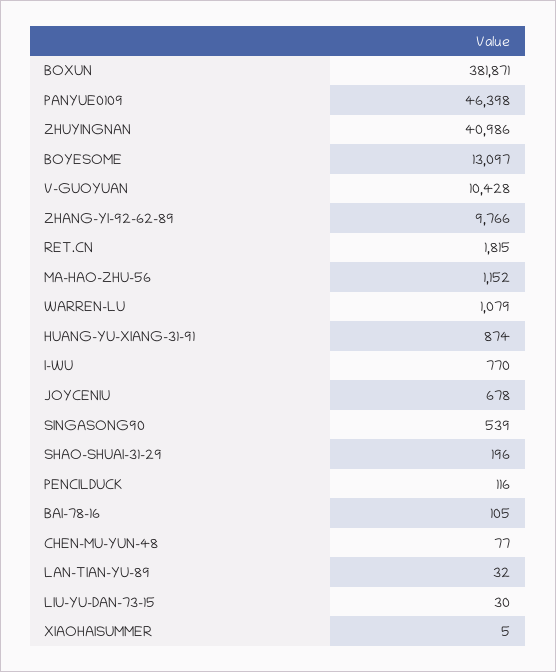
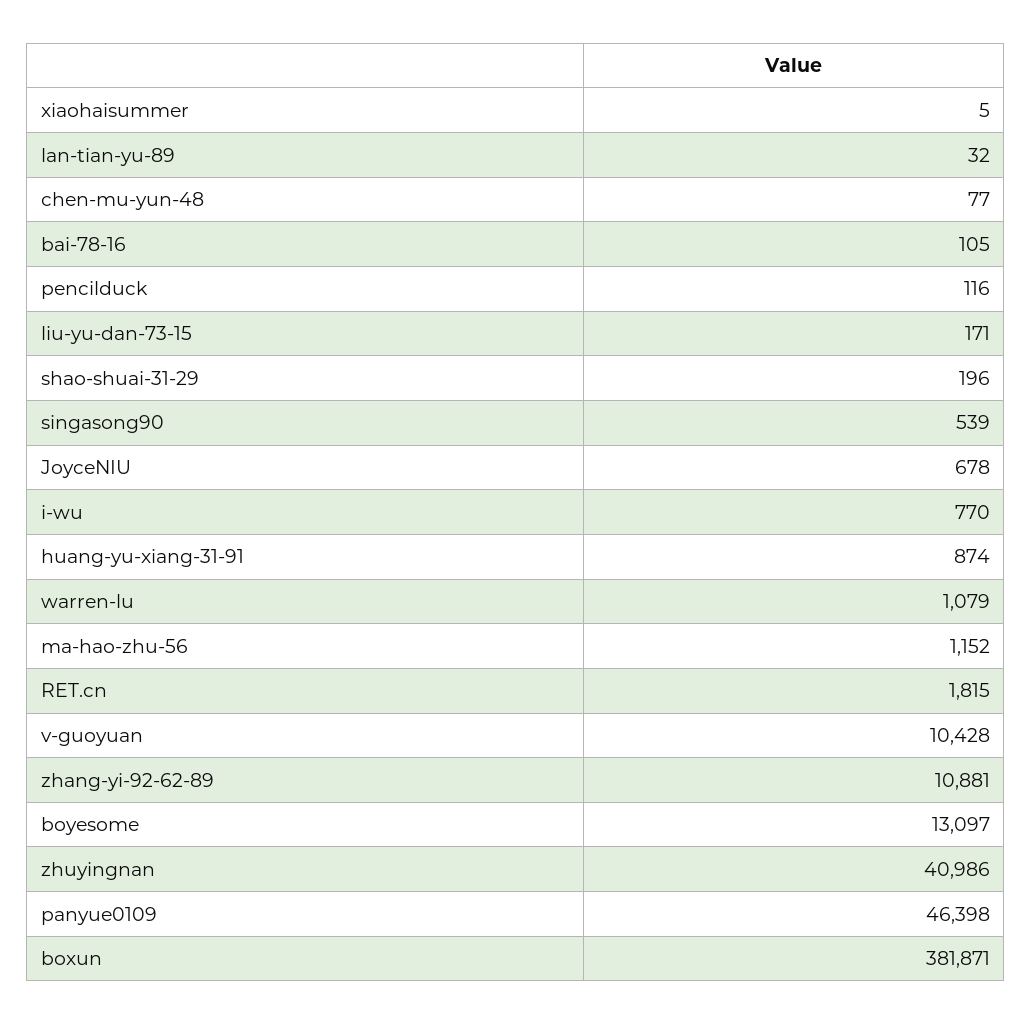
  {
    "BOXUN": 381871,
    "PANYUE0109": 46398,
    "ZHUYINGNAN": 40986,
    "BOYESOME": 13097,
    "V-GUOYUAN": 10428,
-   "ZHANG-YI-92-62-89": 9766,
+   "ZHANG-YI-92-62-89": 10881,
    "RET.CN": 1815,
    "MA-HAO-ZHU-56": 1152,
    "WARREN-LU": 1079,
    "HUANG-YU-XIANG-31-91": 874,
    "I-WU": 770,
    "JOYCENIU": 678,
    "SINGASONG90": 539,
    "SHAO-SHUAI-31-29": 196,
    "PENCILDUCK": 116,
    "BAI-78-16": 105,
    "CHEN-MU-YUN-48": 77,
    "LAN-TIAN-YU-89": 32,
-   "LIU-YU-DAN-73-15": 30,
+   "LIU-YU-DAN-73-15": 171,
    "XIAOHAISUMMER": 5
  }

